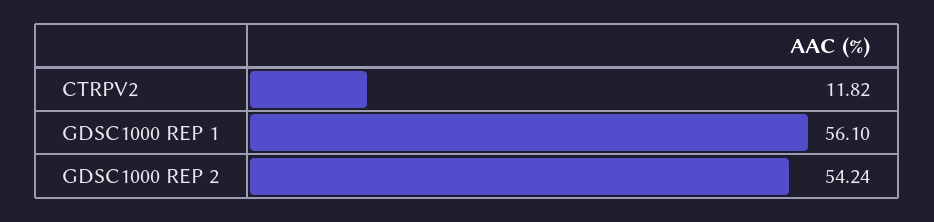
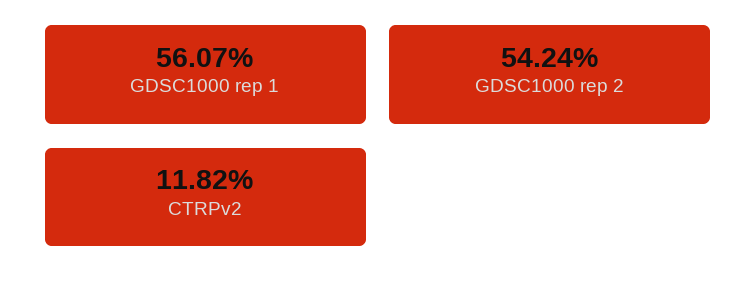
  {
    "CTRPV2": 11.82,
-   "GDSC1000 REP 1": 56.1,
+   "GDSC1000 REP 1": 56.07,
    "GDSC1000 REP 2": 54.24
  }

